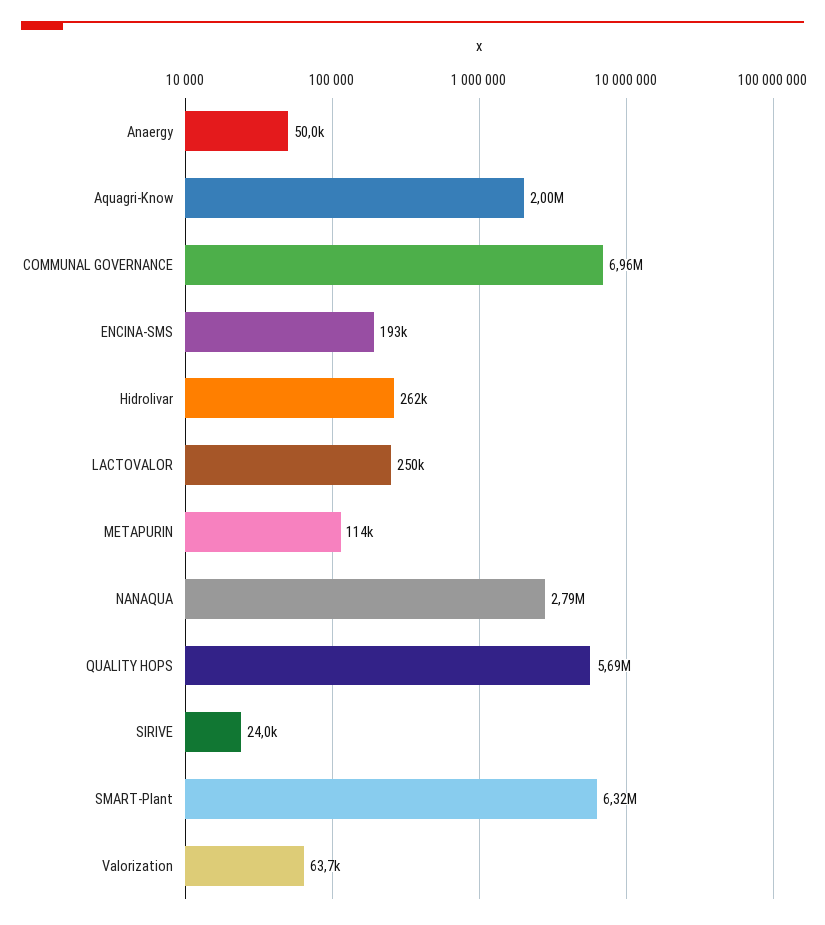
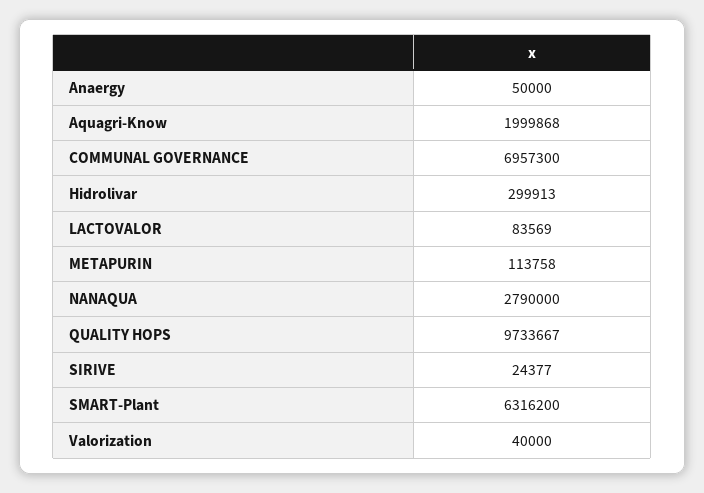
  {
    "Anaergy": 50000,
    "Aquagri-Know": 1999868,
    "COMMUNAL GOVERNANCE": 6957300,
-   "ENCINA-SMS": 193000,
-   "Hidrolivar": 262000,
+   "Hidrolivar": 299913,
-   "LACTOVALOR": 250000,
+   "LACTOVALOR": 83569,
    "METAPURIN": 113758,
    "NANAQUA": 2790000,
-   "QUALITY HOPS": 5690000,
+   "QUALITY HOPS": 9733667,
-   "SIRIVE": 24000,
+   "SIRIVE": 24377,
    "SMART-Plant": 6316200,
-   "Valorization": 63700
+   "Valorization": 40000
  }

